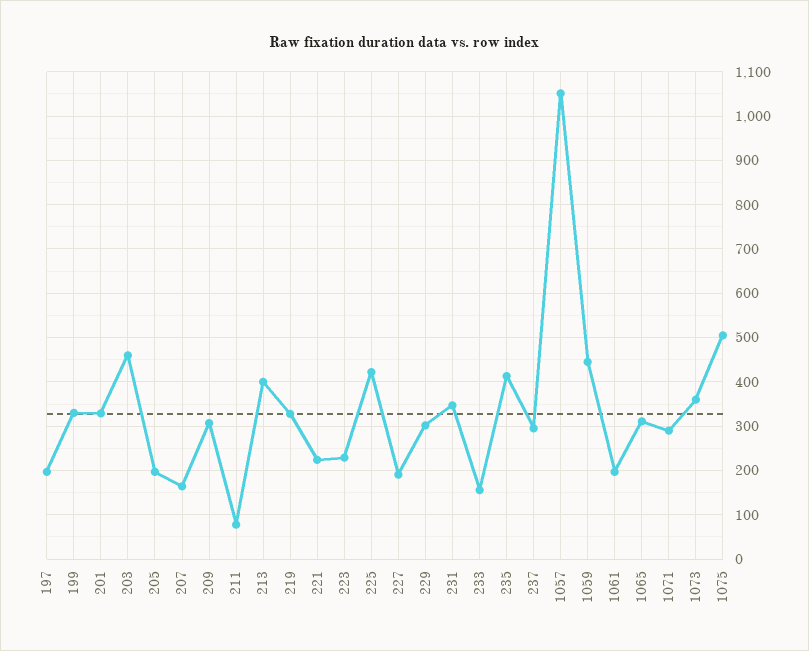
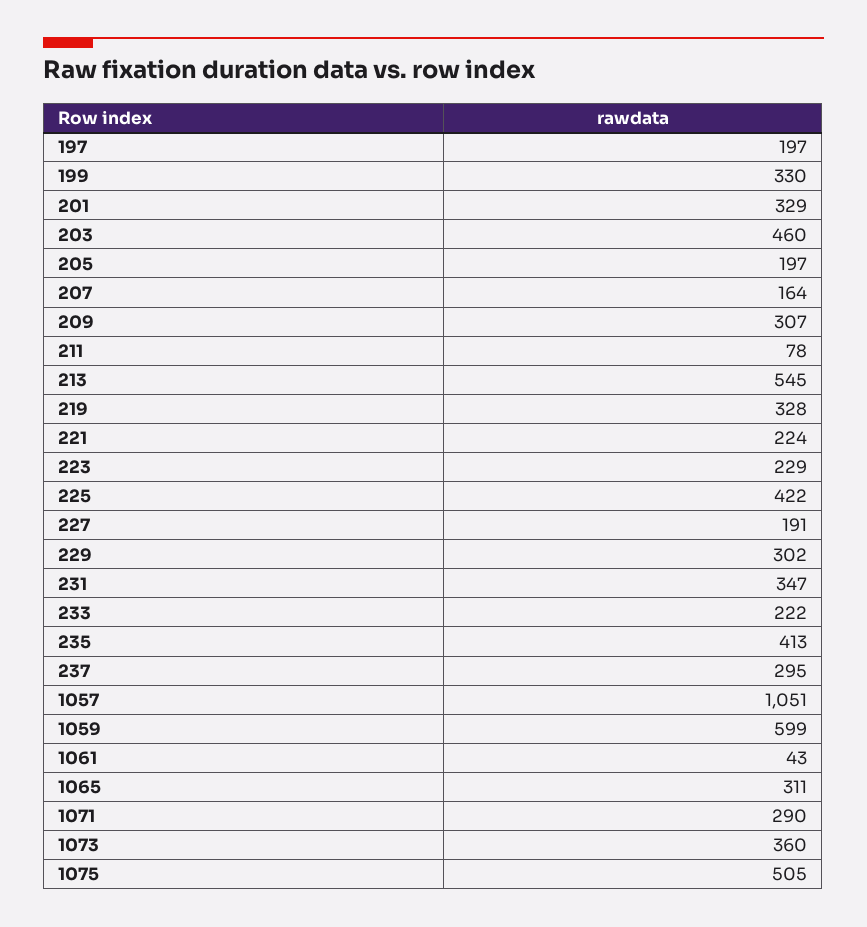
  {
    "197": 197,
    "199": 330,
    "201": 329,
    "203": 460,
    "205": 197,
    "207": 164,
    "209": 307,
    "211": 78,
-   "213": 400,
+   "213": 545,
    "219": 328,
    "221": 224,
    "223": 229,
    "225": 422,
    "227": 191,
    "229": 302,
    "231": 347,
-   "233": 160,
+   "233": 222,
    "235": 413,
    "237": 295,
    "1057": 1051,
-   "1059": 440,
+   "1059": 599,
-   "1061": 200,
+   "1061": 43,
    "1065": 311,
    "1071": 290,
    "1073": 360,
    "1075": 505
  }

